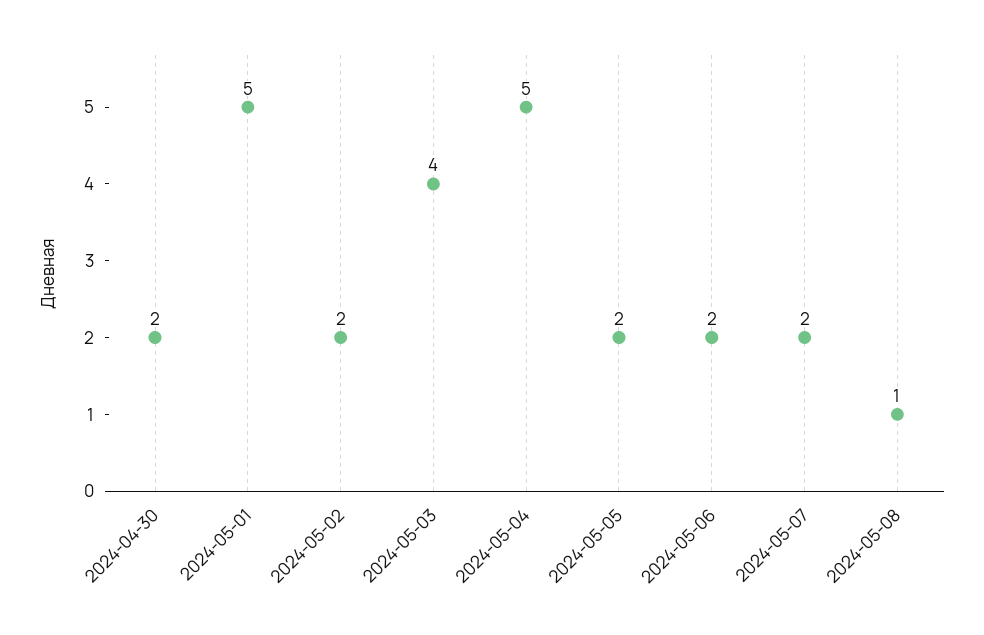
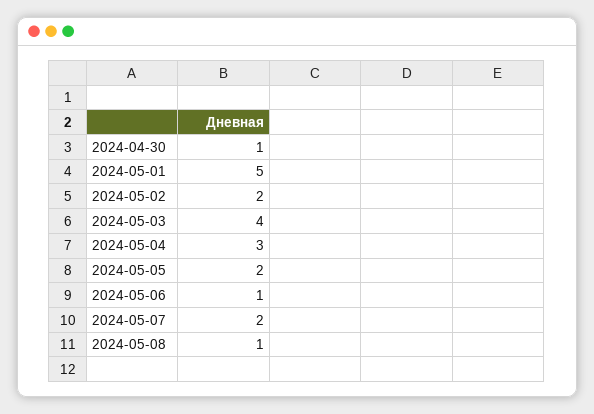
  {
-   "2024-04-30": 2,
+   "2024-04-30": 1,
    "2024-05-01": 5,
    "2024-05-02": 2,
    "2024-05-03": 4,
-   "2024-05-04": 5,
+   "2024-05-04": 3,
    "2024-05-05": 2,
-   "2024-05-06": 2,
+   "2024-05-06": 1,
    "2024-05-07": 2,
    "2024-05-08": 1
  }

